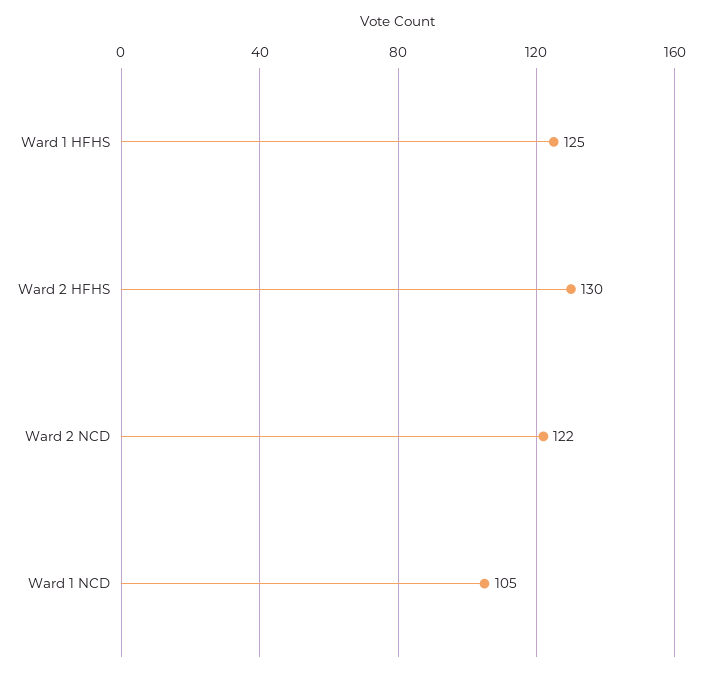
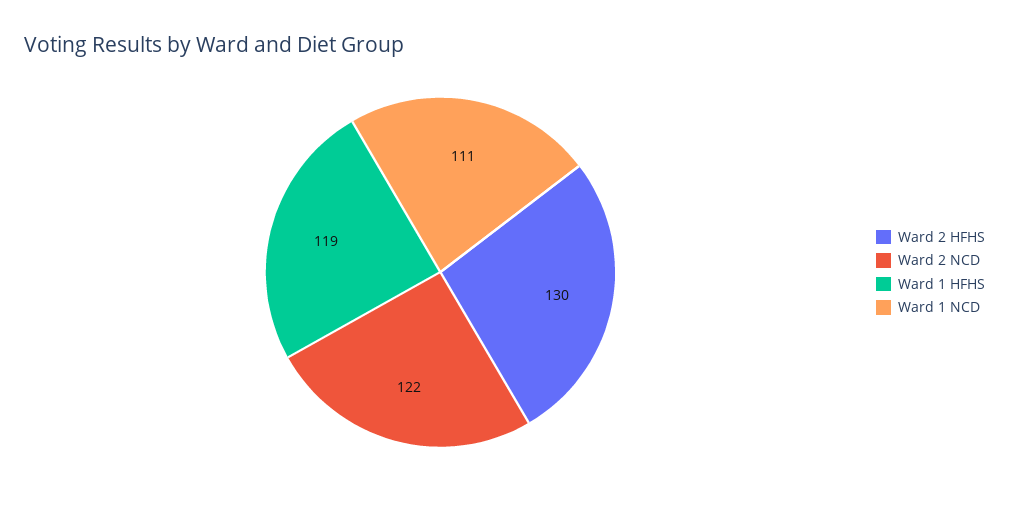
  {
-   "Ward 1 HFHS": 125,
+   "Ward 1 HFHS": 119,
    "Ward 2 HFHS": 130,
    "Ward 2 NCD": 122,
-   "Ward 1 NCD": 105
+   "Ward 1 NCD": 111
  }

